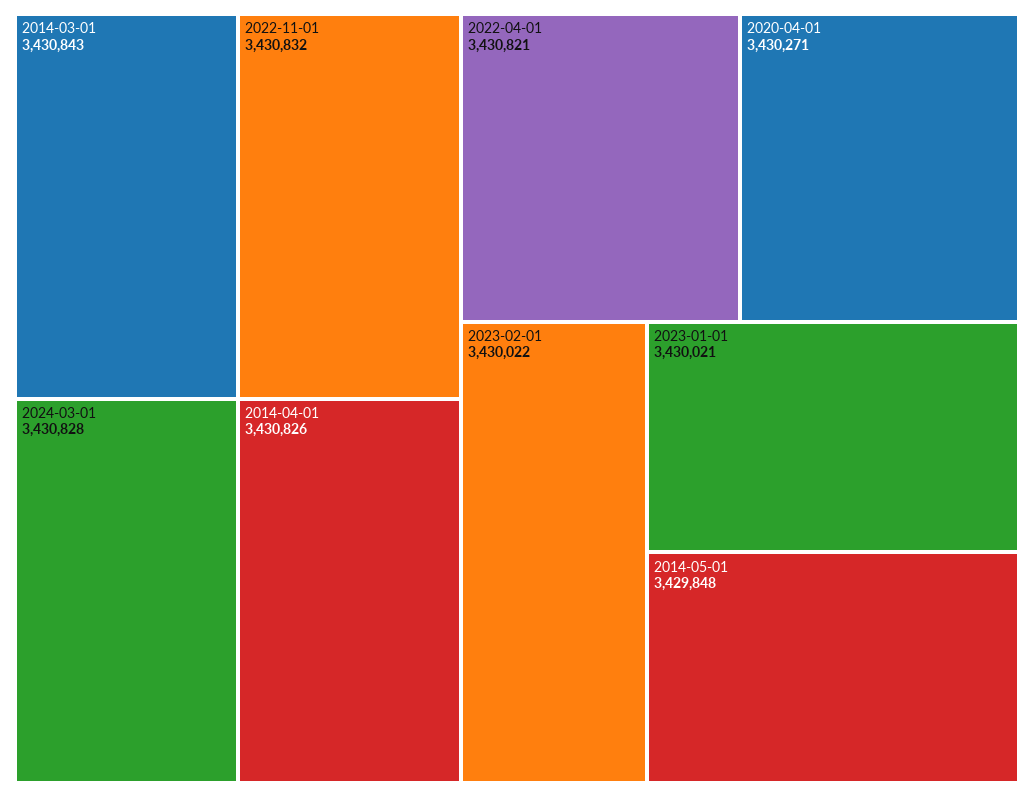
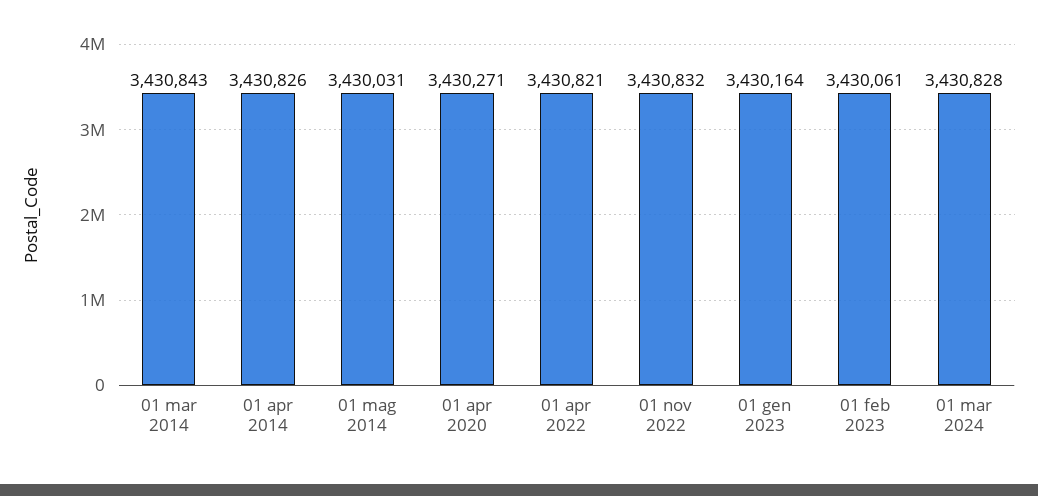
  {
    "2014-03-01": 3430843,
    "2022-11-01": 3430832,
    "2024-03-01": 3430828,
    "2014-04-01": 3430826,
    "2022-04-01": 3430821,
    "2020-04-01": 3430271,
-   "2023-02-01": 3430022,
+   "2023-02-01": 3430061,
-   "2023-01-01": 3430021,
+   "2023-01-01": 3430164,
-   "2014-05-01": 3429848
+   "2014-05-01": 3430031
  }

